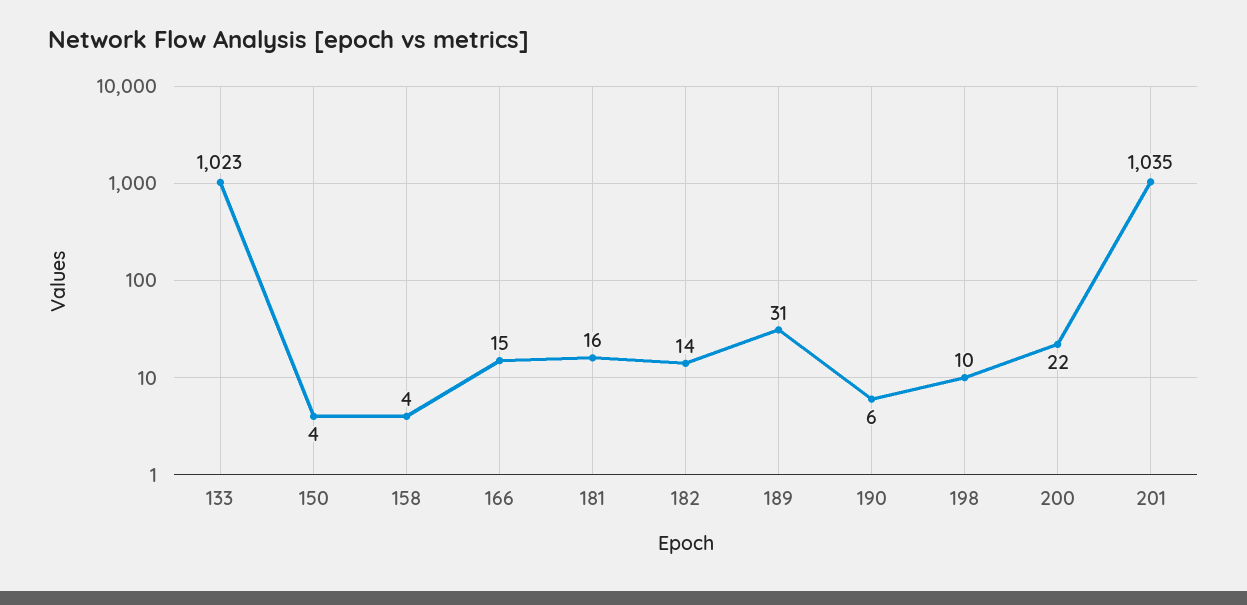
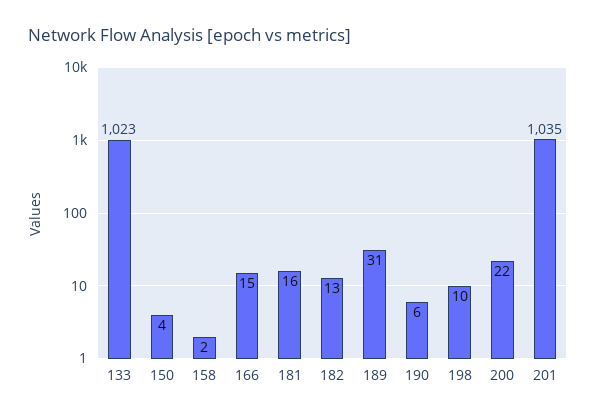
  {
    "133": 1023,
    "150": 4,
-   "158": 4,
+   "158": 2,
    "166": 15,
    "181": 16,
-   "182": 14,
+   "182": 13,
    "189": 31,
    "190": 6,
    "198": 10,
    "200": 22,
    "201": 1035
  }

